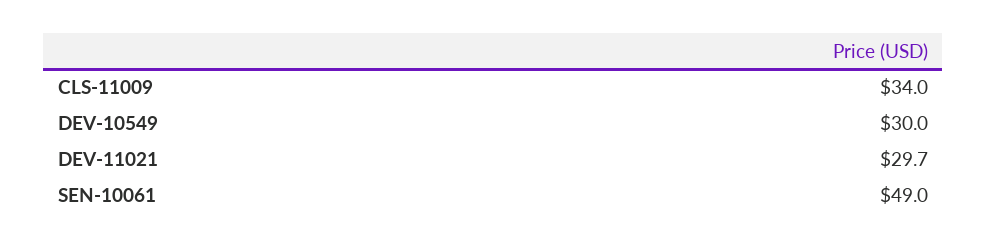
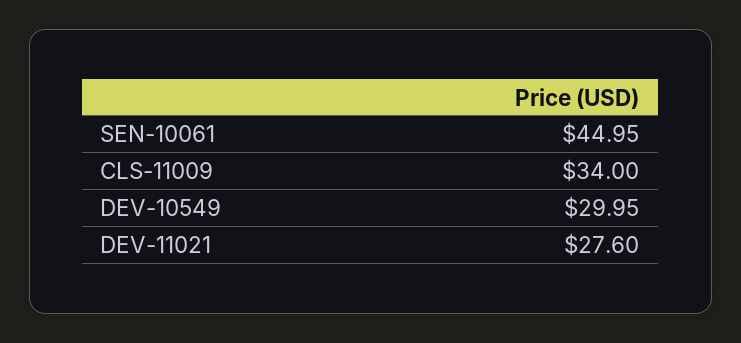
  {
    "CLS-11009": 34,
    "DEV-10549": 29.95,
-   "DEV-11021": 29.7,
+   "DEV-11021": 27.6,
-   "SEN-10061": 49
+   "SEN-10061": 44.95
  }

